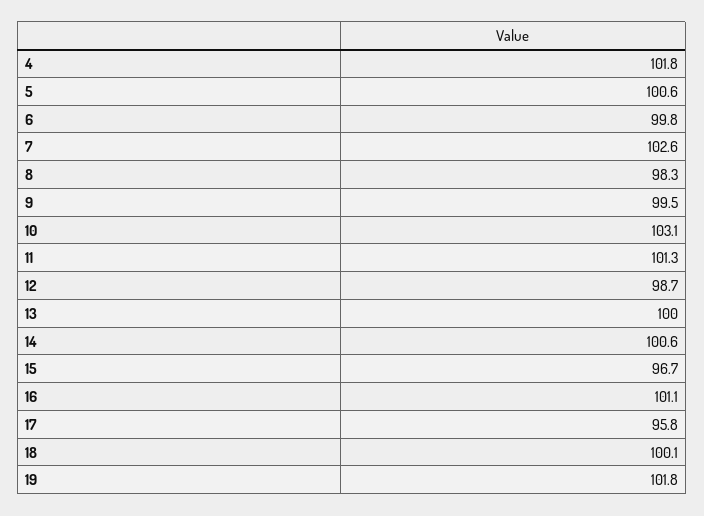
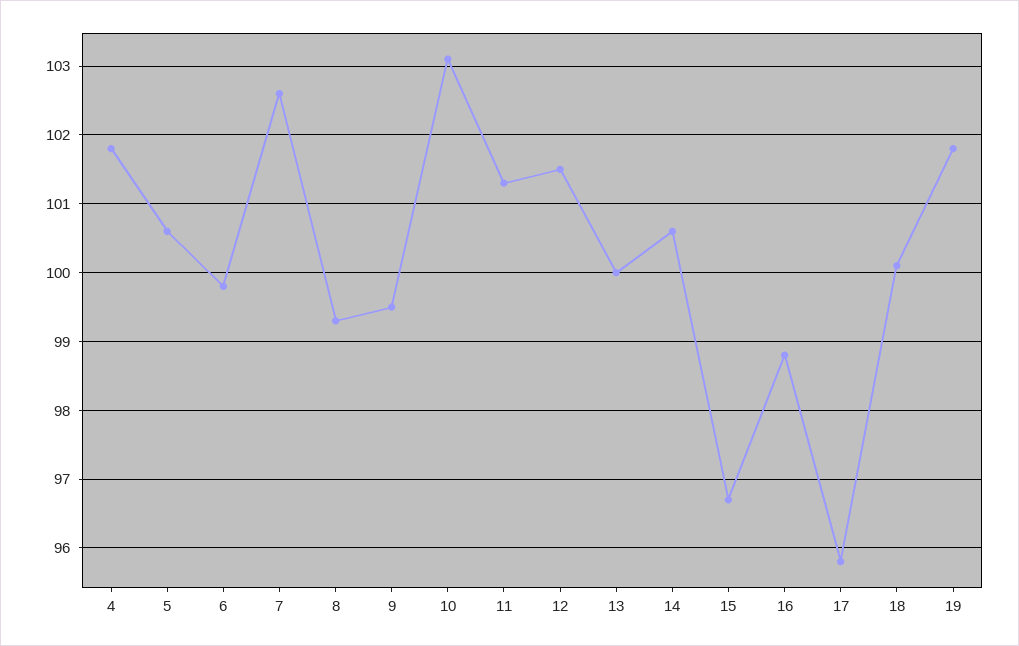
  {
    "4": 101.8,
    "5": 100.6,
    "6": 99.8,
    "7": 102.6,
-   "8": 98.3,
+   "8": 99.3,
    "9": 99.5,
    "10": 103.1,
    "11": 101.3,
-   "12": 98.7,
+   "12": 101.5,
    "13": 100,
    "14": 100.6,
    "15": 96.7,
-   "16": 101.1,
+   "16": 98.8,
    "17": 95.8,
    "18": 100.1,
    "19": 101.8
  }

